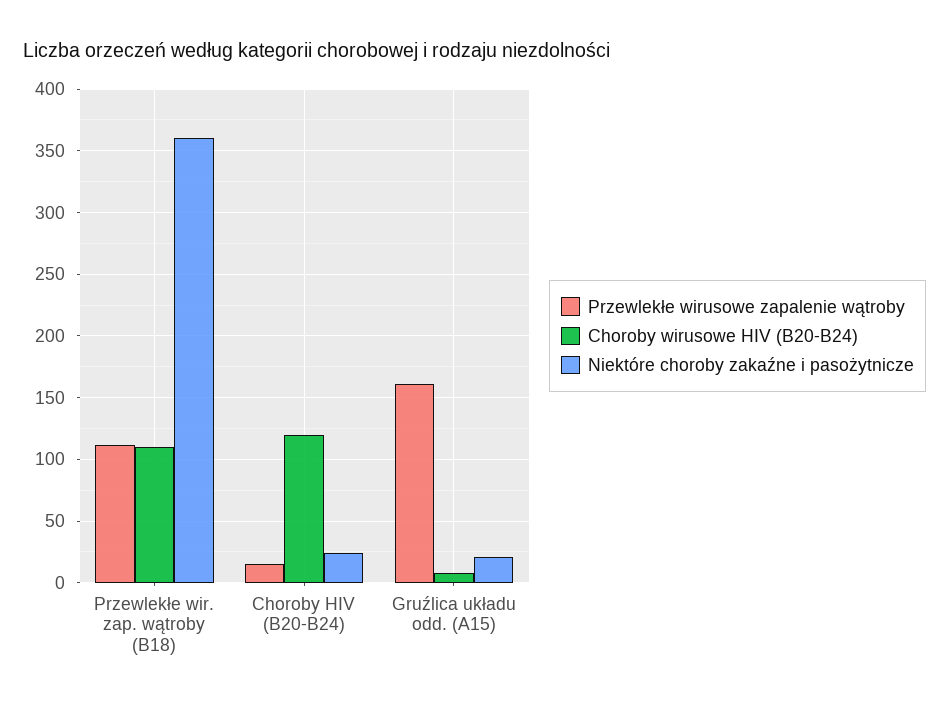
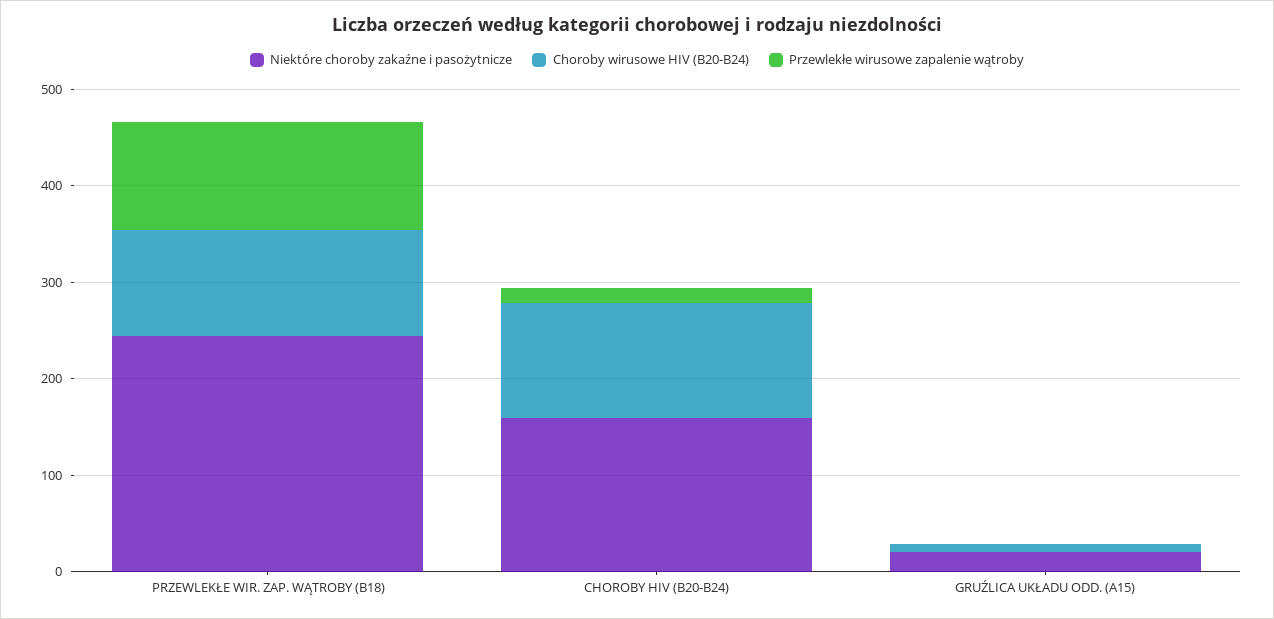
  {
    "Przewlekłe wirusowe zapalenie wątroby": {
      "Przewlekłe wir. zap. wątroby (B18)": 110,
      "Choroby HIV (B20-B24)": 15,
-     "Gruźlica układu odd. (A15)": 160
+     "Gruźlica układu odd. (A15)": 0
    },
    "Choroby wirusowe HIV (B20-B24)": {
      "Przewlekłe wir. zap. wątroby (B18)": 110,
      "Choroby HIV (B20-B24)": 120,
      "Gruźlica układu odd. (A15)": 10
    },
    "Niektóre choroby zakaźne i pasożytnicze": {
-     "Przewlekłe wir. zap. wątroby (B18)": 360,
+     "Przewlekłe wir. zap. wątroby (B18)": 240,
-     "Choroby HIV (B20-B24)": 25,
+     "Choroby HIV (B20-B24)": 160,
      "Gruźlica układu odd. (A15)": 20
    }
  }

